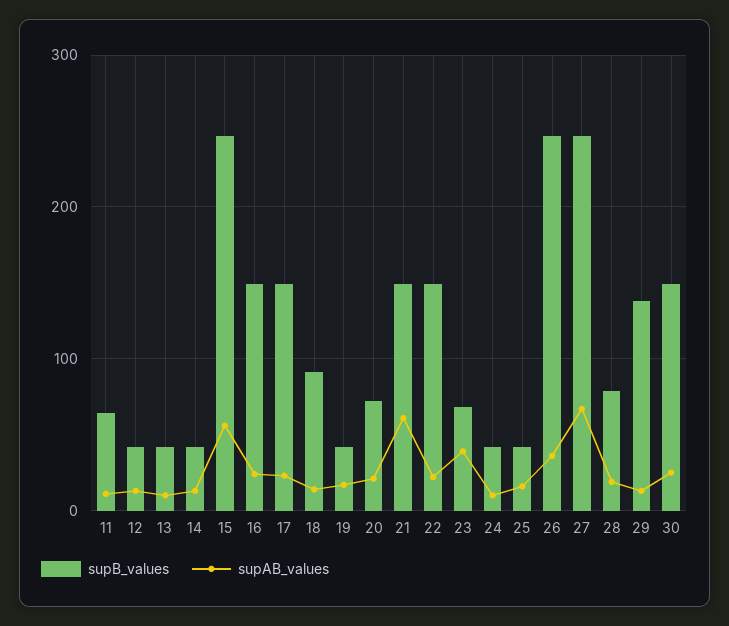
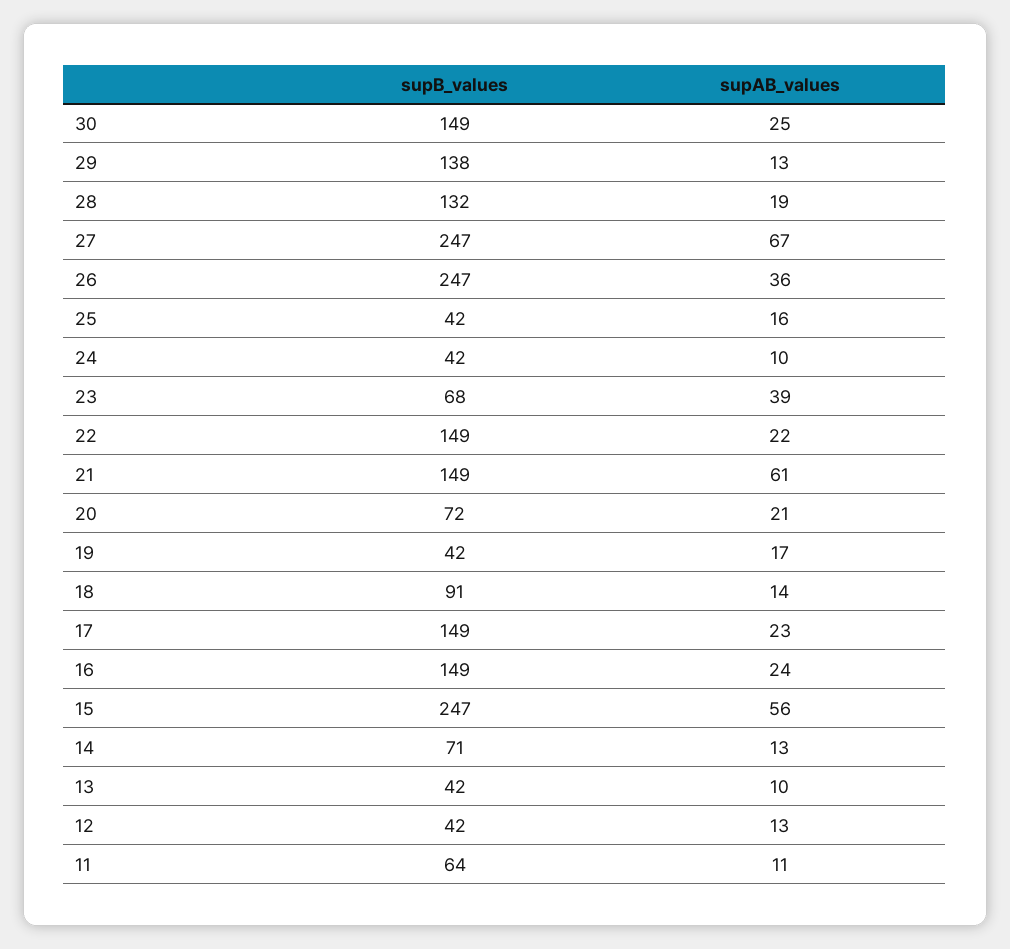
  {
    "supB_values": {
      "11": 64,
      "12": 42,
      "13": 42,
-     "14": 40,
+     "14": 71,
      "15": 247,
      "16": 149,
      "17": 149,
      "18": 91,
      "19": 42,
      "20": 72,
      "21": 149,
      "22": 149,
      "23": 68,
      "24": 42,
      "25": 42,
      "26": 247,
      "27": 247,
-     "28": 80,
+     "28": 132,
      "29": 138,
      "30": 149
    },
    "supAB_values": {
      "11": 11,
      "12": 13,
      "13": 10,
      "14": 13,
      "15": 56,
      "16": 24,
      "17": 23,
      "18": 14,
      "19": 17,
      "20": 21,
      "21": 61,
      "22": 22,
      "23": 39,
      "24": 10,
      "25": 16,
      "26": 36,
      "27": 67,
      "28": 19,
      "29": 13,
      "30": 25
    }
  }

